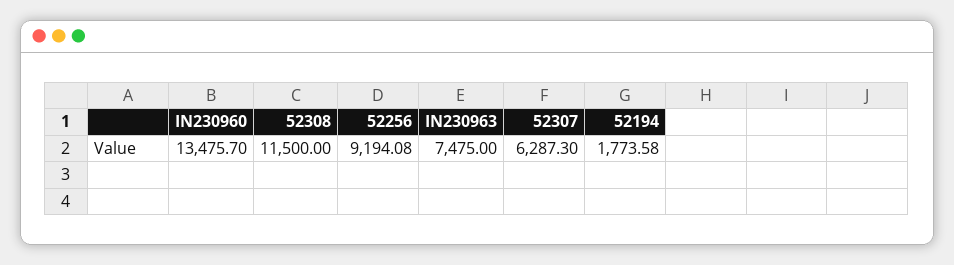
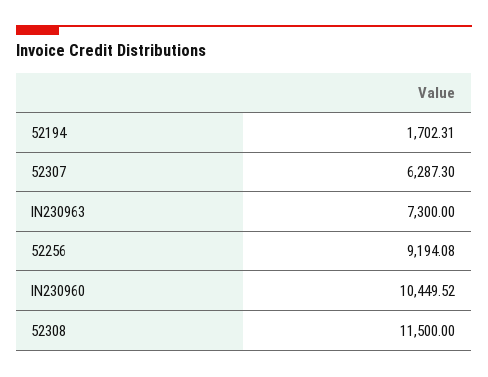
  {
-   "IN230960": 13475.7,
+   "IN230960": 10449.52,
    "52308": 11500,
    "52256": 9194.08,
-   "IN230963": 7475,
+   "IN230963": 7300,
    "52307": 6287.3,
-   "52194": 1773.58
+   "52194": 1702.31
  }

